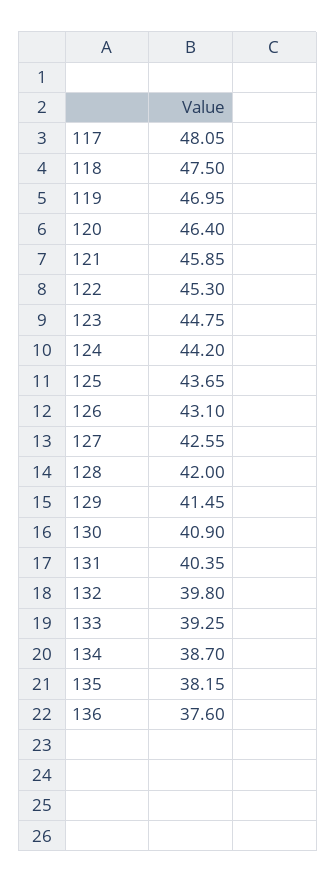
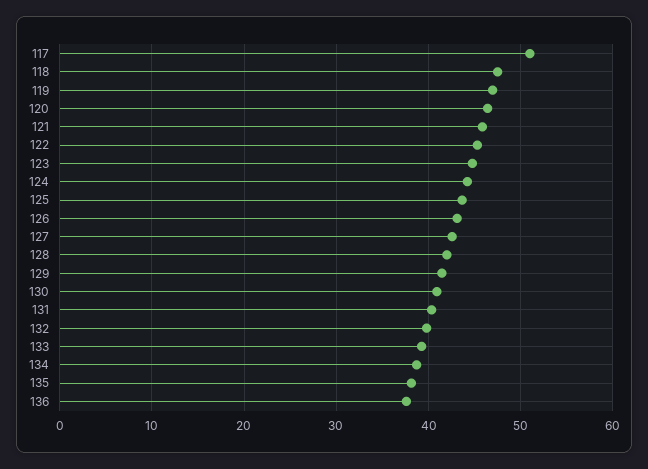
  {
-   "117": 48.05,
+   "117": 51,
    "118": 47.5,
    "119": 46.95,
    "120": 46.4,
    "121": 45.85,
    "122": 45.3,
    "123": 44.75,
    "124": 44.2,
    "125": 43.65,
    "126": 43.1,
    "127": 42.55,
    "128": 42,
    "129": 41.45,
    "130": 40.9,
    "131": 40.35,
    "132": 39.8,
    "133": 39.25,
    "134": 38.7,
    "135": 38.15,
    "136": 37.6
  }

